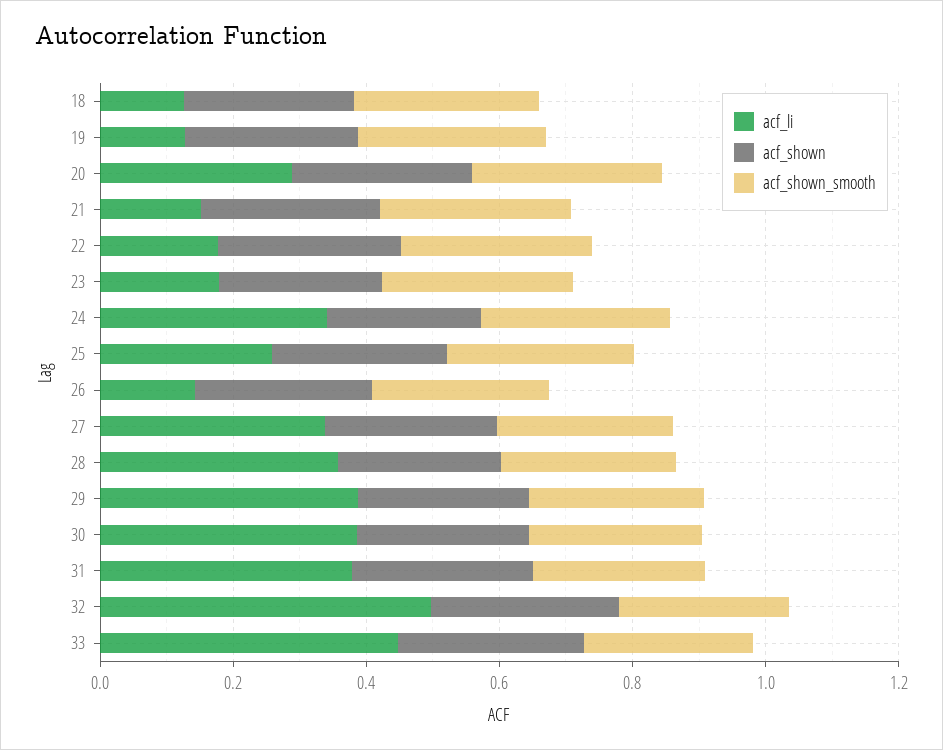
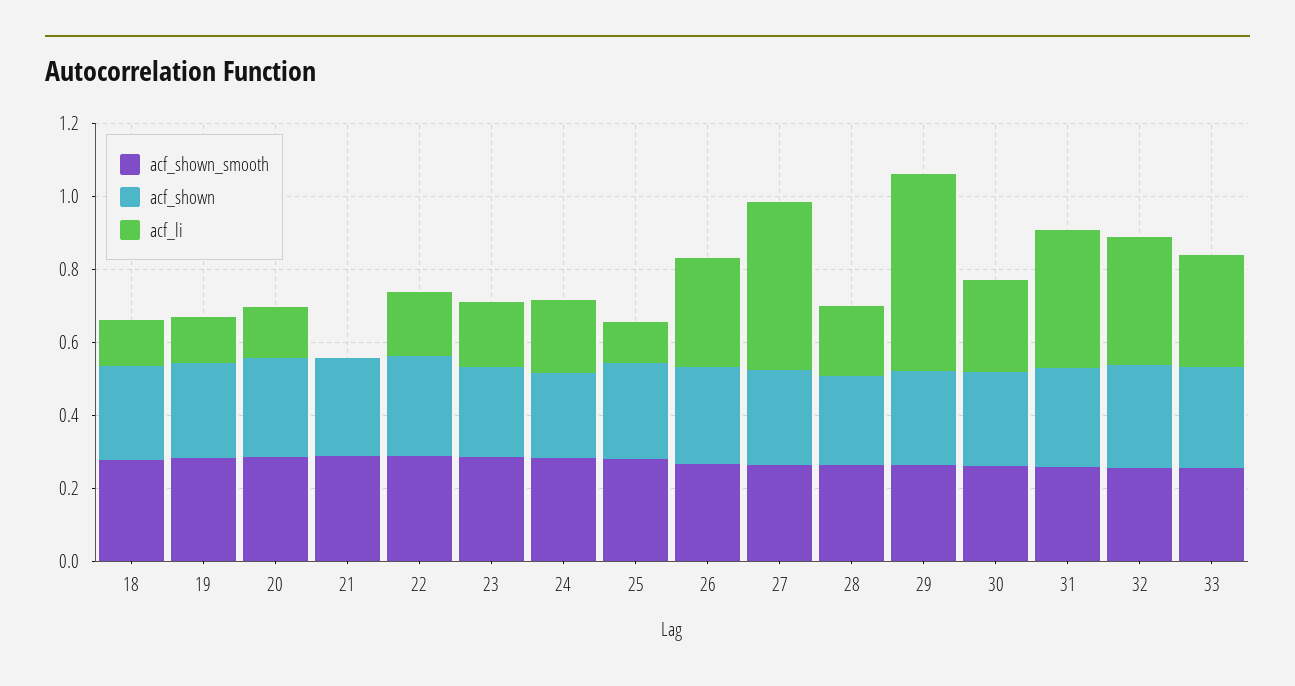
  {
    "acf_li": {
      "18": 0.15,
      "19": 0.15,
-     "20": 0.3,
+     "20": 0.15,
-     "21": 0.15,
+     "21": 0,
      "22": 0.2,
      "23": 0.2,
-     "24": 0.35,
+     "24": 0.2,
-     "25": 0.25,
+     "25": 0.1,
-     "26": 0.15,
+     "26": 0.3,
-     "27": 0.35,
+     "27": 0.45,
-     "28": 0.35,
+     "28": 0.2,
-     "29": 0.4,
+     "29": 0.55,
-     "30": 0.4,
+     "30": 0.25,
      "31": 0.4,
-     "32": 0.5,
+     "32": 0.35,
-     "33": 0.45
+     "33": 0.3
    },
    "acf_shown": {
      "18": 0.25,
      "19": 0.25,
      "20": 0.25,
      "21": 0.25,
      "22": 0.25,
      "23": 0.25,
      "24": 0.25,
      "25": 0.25,
      "26": 0.25,
      "27": 0.25,
      "28": 0.25,
      "29": 0.25,
      "30": 0.25,
      "31": 0.25,
      "32": 0.3,
      "33": 0.3
    },
    "acf_shown_smooth": {
      "18": 0.3,
      "19": 0.3,
      "20": 0.3,
      "21": 0.3,
      "22": 0.3,
      "23": 0.3,
      "24": 0.3,
      "25": 0.3,
      "26": 0.25,
      "27": 0.25,
      "28": 0.25,
      "29": 0.25,
      "30": 0.25,
      "31": 0.25,
      "32": 0.25,
      "33": 0.25
    }
  }

